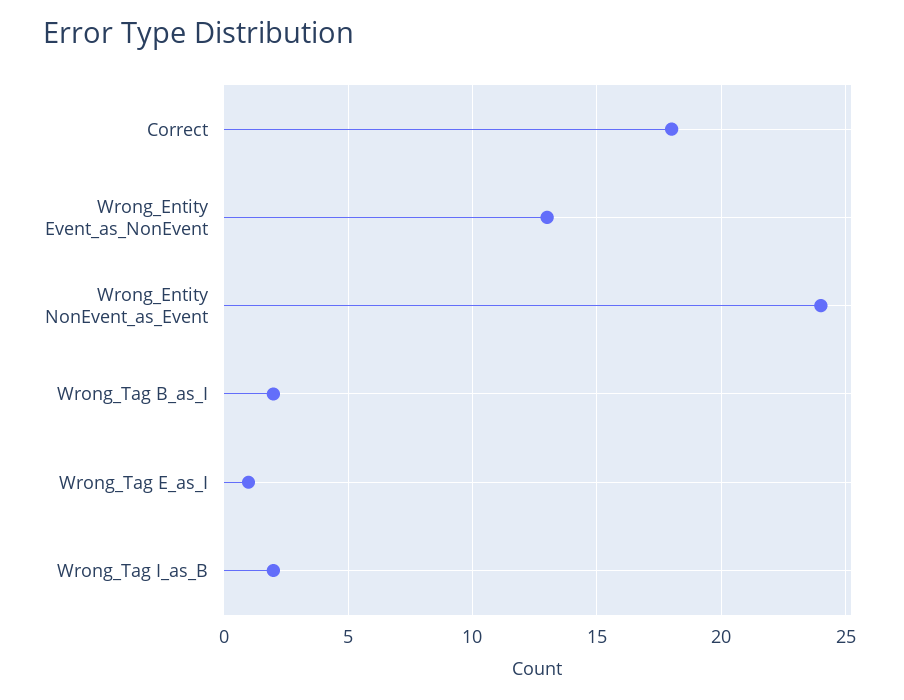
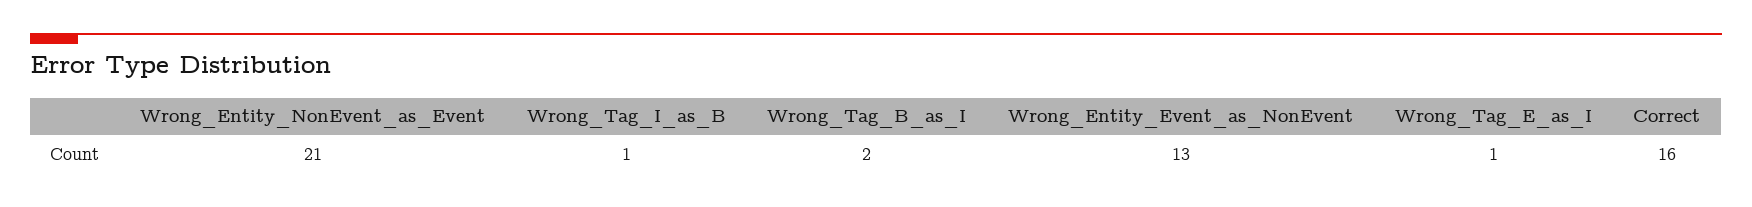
  {
-   "Correct": 18,
+   "Correct": 16,
    "Wrong_Entity Event_as_NonEvent": 13,
-   "Wrong_Entity NonEvent_as_Event": 24,
+   "Wrong_Entity NonEvent_as_Event": 21,
    "Wrong_Tag B_as_I": 2,
    "Wrong_Tag E_as_I": 1,
-   "Wrong_Tag I_as_B": 2
+   "Wrong_Tag I_as_B": 1
  }

